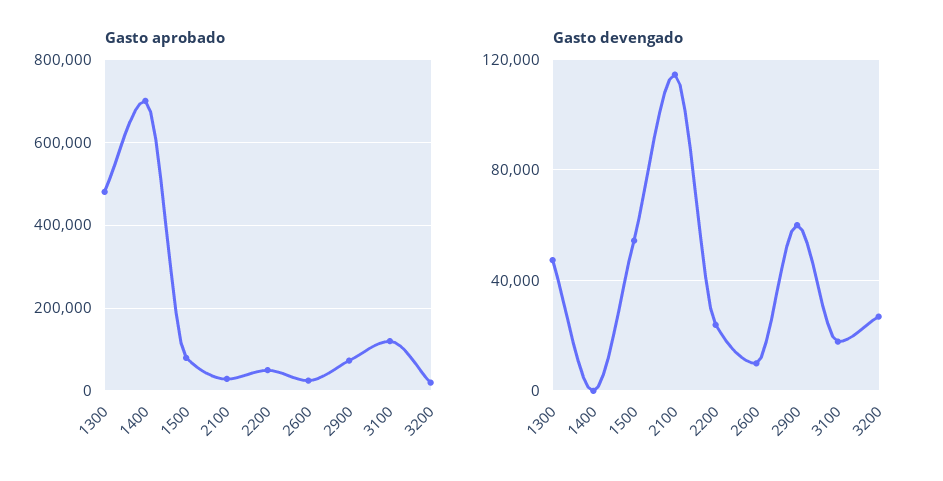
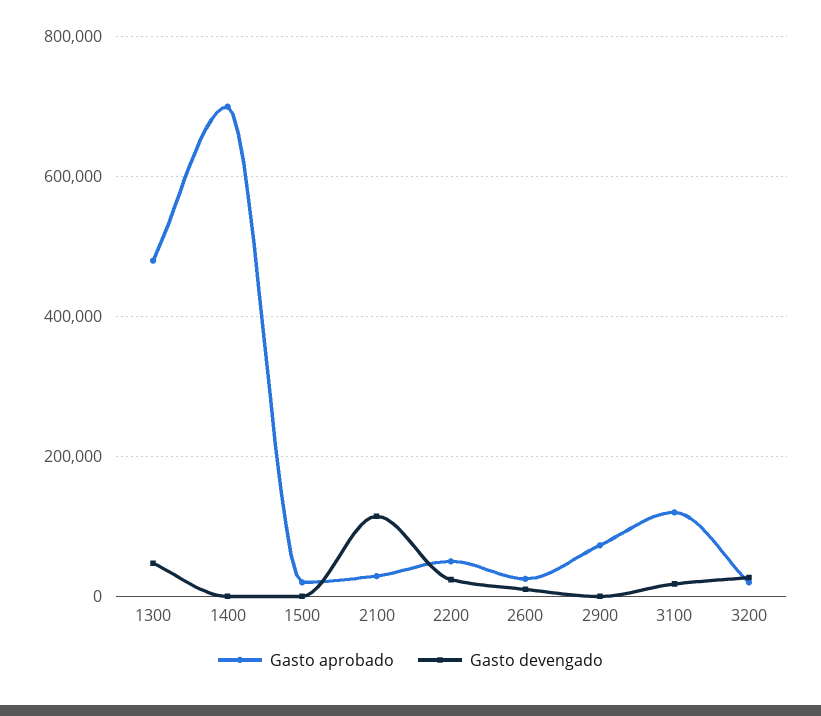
  {
    "Gasto aprobado": {
      "1300": 480000,
      "1400": 700000,
-     "1500": 80000,
+     "1500": 20000,
      "2100": 20000,
      "2200": 60000,
      "2600": 20000,
      "2900": 80000,
      "3100": 120000,
      "3200": 20000
    },
    "Gasto devengado": {
      "1300": 45000,
      "1400": 0,
-     "1500": 55000,
+     "1500": 0,
      "2100": 115000,
      "2200": 25000,
      "2600": 10000,
-     "2900": 60000,
+     "2900": 0,
      "3100": 20000,
      "3200": 25000
    }
  }

